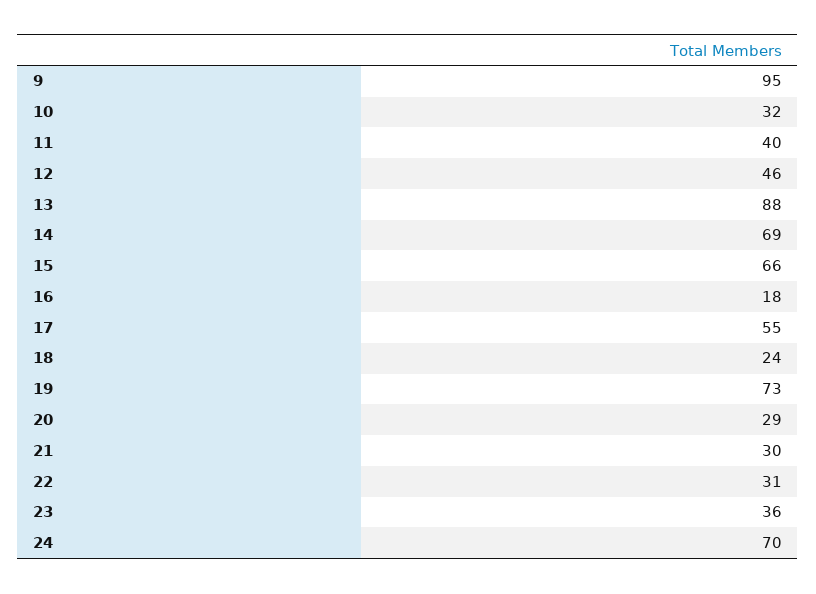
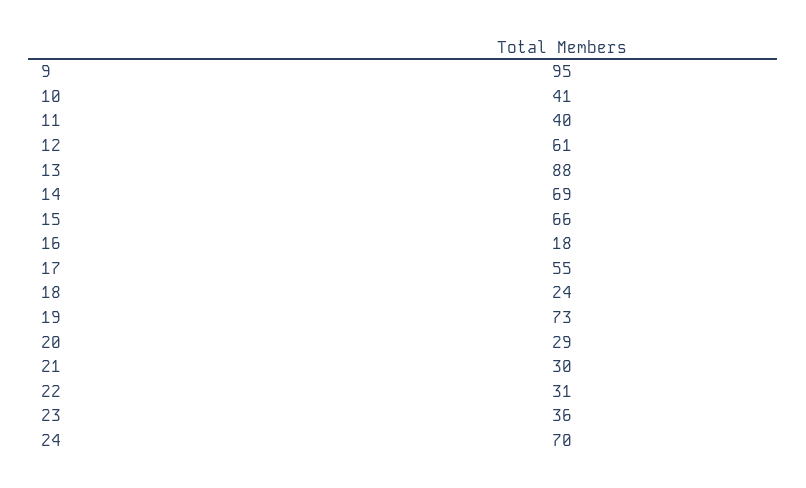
  {
    "9": 95,
-   "10": 32,
+   "10": 41,
    "11": 40,
-   "12": 46,
+   "12": 61,
    "13": 88,
    "14": 69,
    "15": 66,
    "16": 18,
    "17": 55,
    "18": 24,
    "19": 73,
    "20": 29,
    "21": 30,
    "22": 31,
    "23": 36,
    "24": 70
  }

